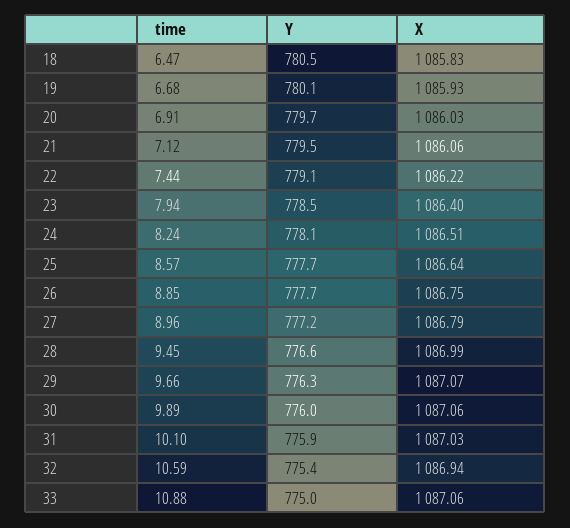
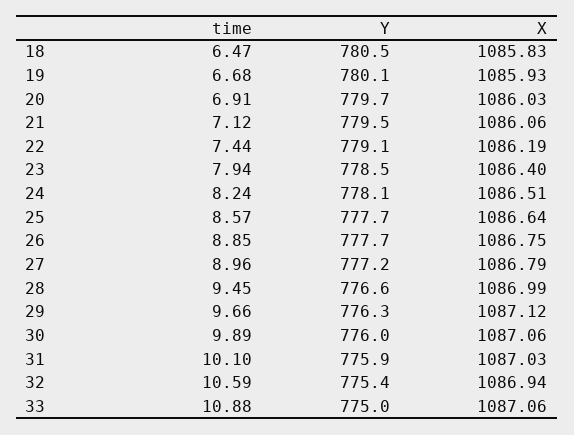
  {
    "time": {
      "18": 6.47,
      "19": 6.68,
      "20": 6.91,
      "21": 7.12,
      "22": 7.44,
      "23": 7.94,
      "24": 8.24,
      "25": 8.57,
      "26": 8.85,
      "27": 8.96,
      "28": 9.45,
      "29": 9.66,
      "30": 9.89,
      "31": 10.1,
      "32": 10.59,
      "33": 10.88
    },
    "Y": {
      "18": 780.5,
      "19": 780.1,
      "20": 779.7,
      "21": 779.5,
      "22": 779.1,
      "23": 778.5,
      "24": 778.1,
      "25": 777.7,
      "26": 777.7,
      "27": 777.2,
      "28": 776.6,
      "29": 776.3,
      "30": 776,
      "31": 775.9,
      "32": 775.4,
      "33": 775
    },
    "X": {
      "18": 1085.83,
      "19": 1085.93,
      "20": 1086.03,
      "21": 1086.06,
-     "22": 1086.22,
+     "22": 1086.19,
      "23": 1086.4,
      "24": 1086.51,
      "25": 1086.64,
      "26": 1086.75,
      "27": 1086.79,
      "28": 1086.99,
-     "29": 1087.07,
+     "29": 1087.12,
      "30": 1087.06,
      "31": 1087.03,
      "32": 1086.94,
      "33": 1087.06
    }
  }

